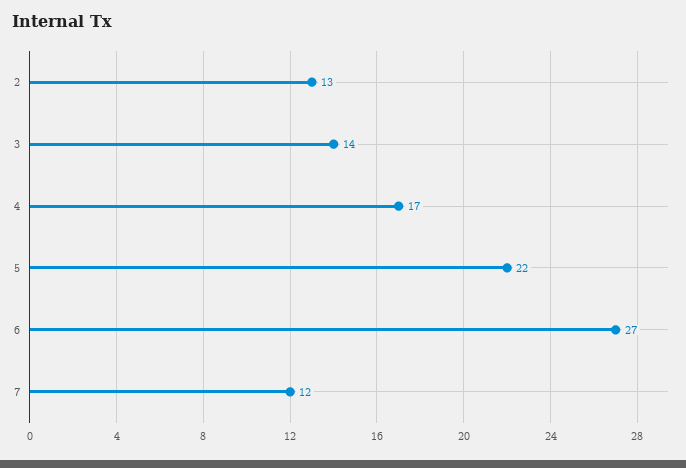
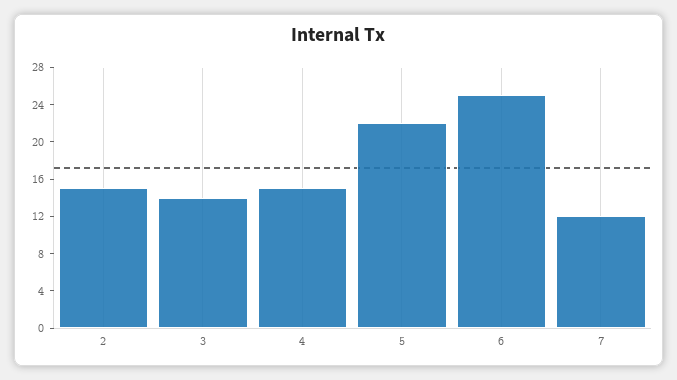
  {
-   "2": 13,
+   "2": 15,
    "3": 14,
-   "4": 17,
+   "4": 15,
    "5": 22,
-   "6": 27,
+   "6": 25,
    "7": 12
  }

